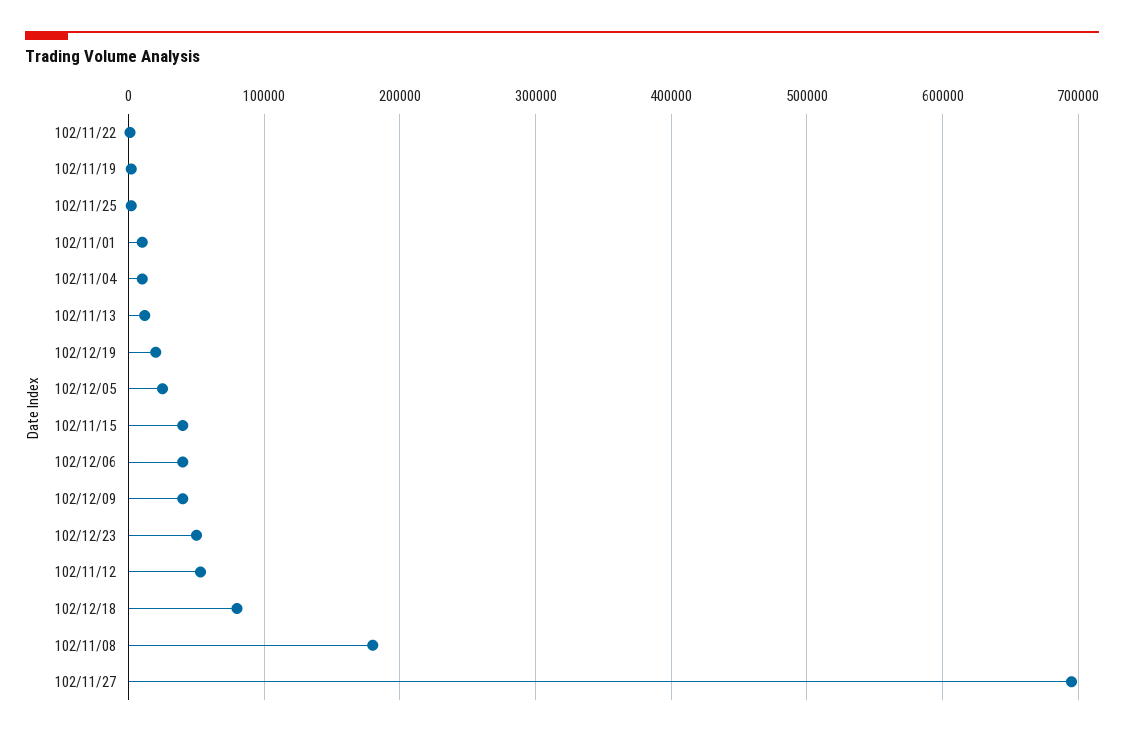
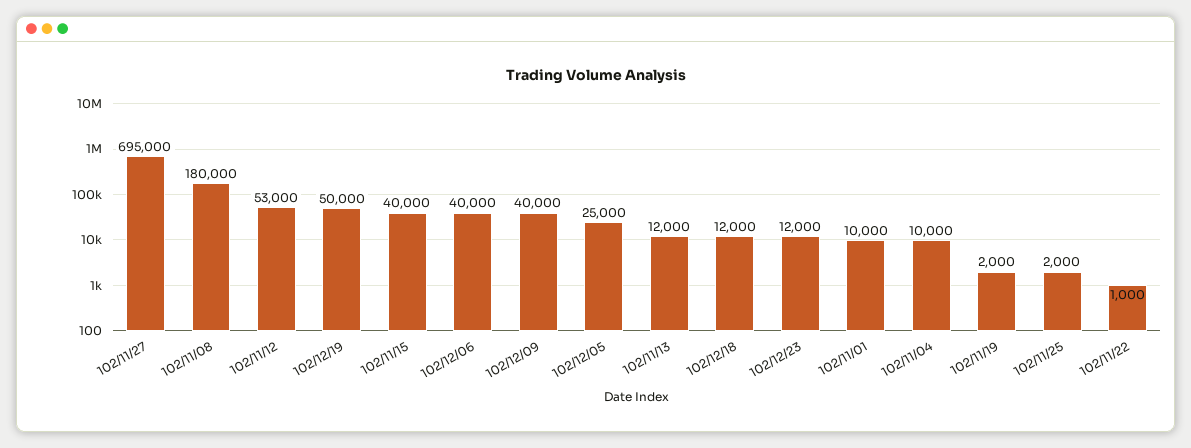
  {
    "102/11/22": 1000,
    "102/11/19": 2000,
    "102/11/25": 2000,
    "102/11/01": 10000,
    "102/11/04": 10000,
    "102/11/13": 12000,
-   "102/12/19": 20000,
+   "102/12/19": 50000,
    "102/12/05": 25000,
    "102/11/15": 40000,
    "102/12/06": 40000,
    "102/12/09": 40000,
-   "102/12/23": 50000,
+   "102/12/23": 12000,
    "102/11/12": 53000,
-   "102/12/18": 80000,
+   "102/12/18": 12000,
    "102/11/08": 180000,
    "102/11/27": 695000
  }

